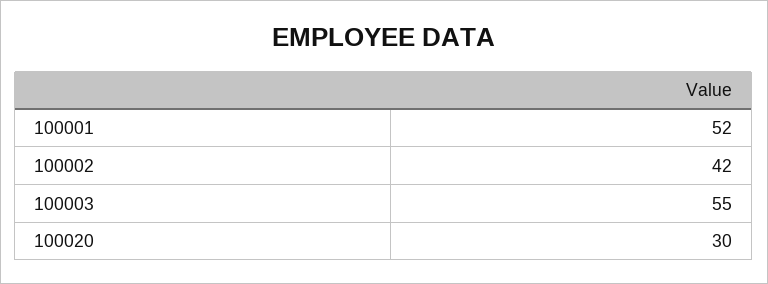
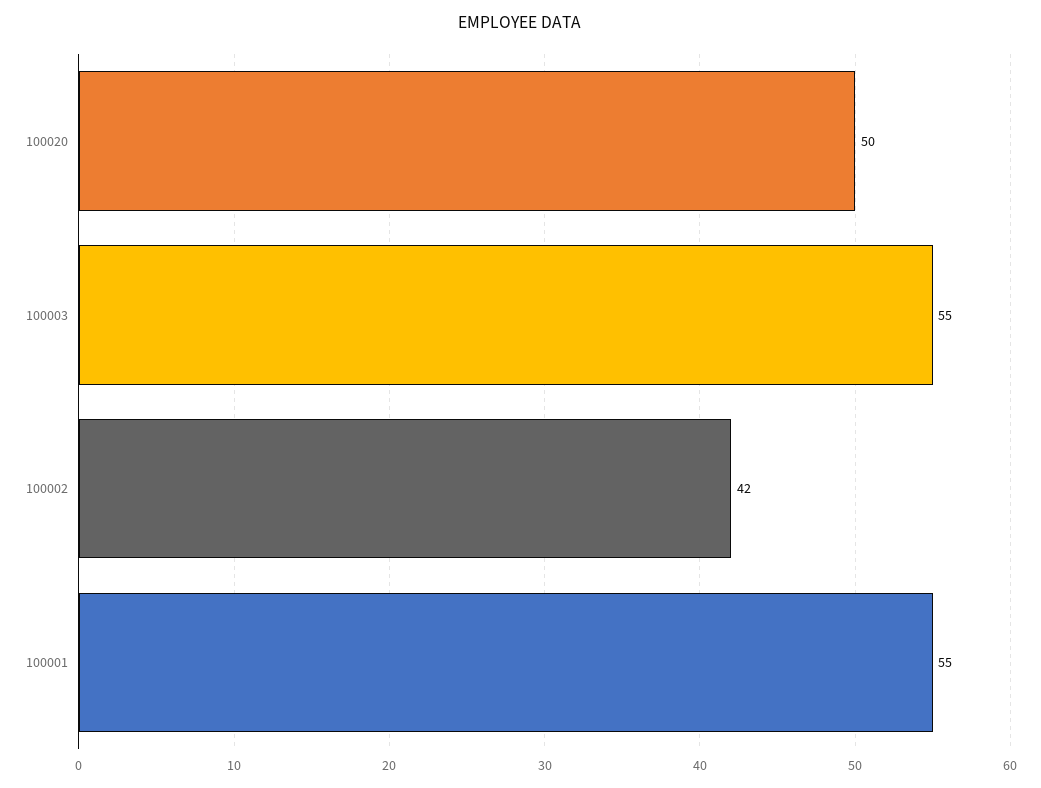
  {
-   "100001": 52,
+   "100001": 55,
    "100002": 42,
    "100003": 55,
-   "100020": 30
+   "100020": 50
  }

